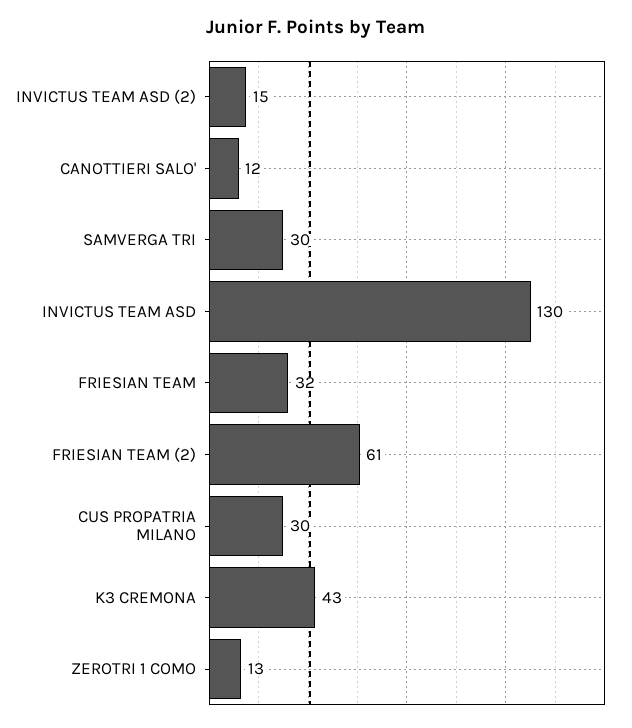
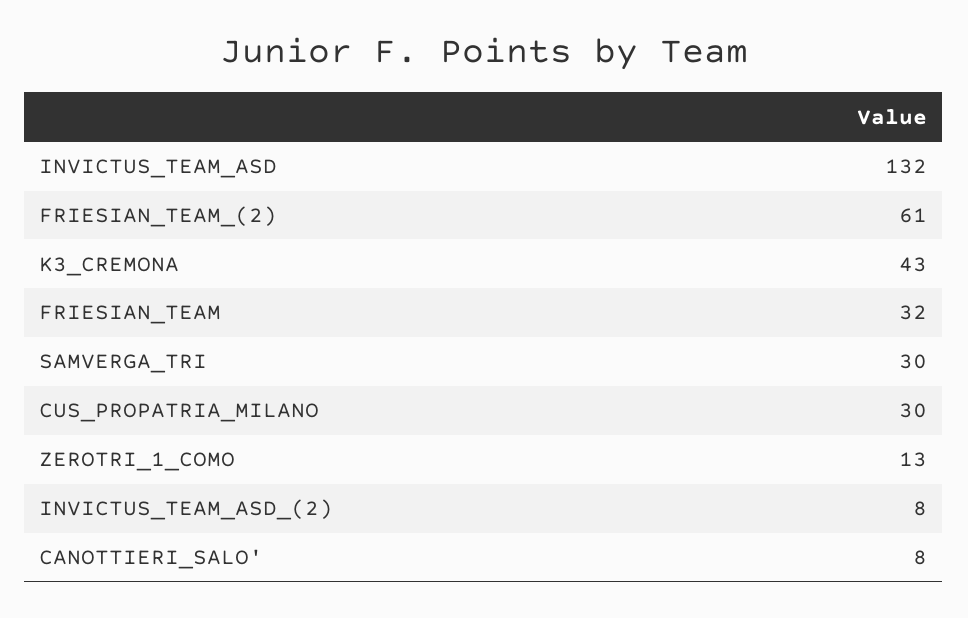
  {
-   "INVICTUS TEAM ASD (2)": 15,
+   "INVICTUS TEAM ASD (2)": 8,
-   "CANOTTIERI SALO'": 12,
+   "CANOTTIERI SALO'": 8,
    "SAMVERGA TRI": 30,
-   "INVICTUS TEAM ASD": 130,
+   "INVICTUS TEAM ASD": 132,
    "FRIESIAN TEAM": 32,
    "FRIESIAN TEAM (2)": 61,
    "CUS PROPATRIA MILANO": 30,
    "K3 CREMONA": 43,
    "ZEROTRI 1 COMO": 13
  }

